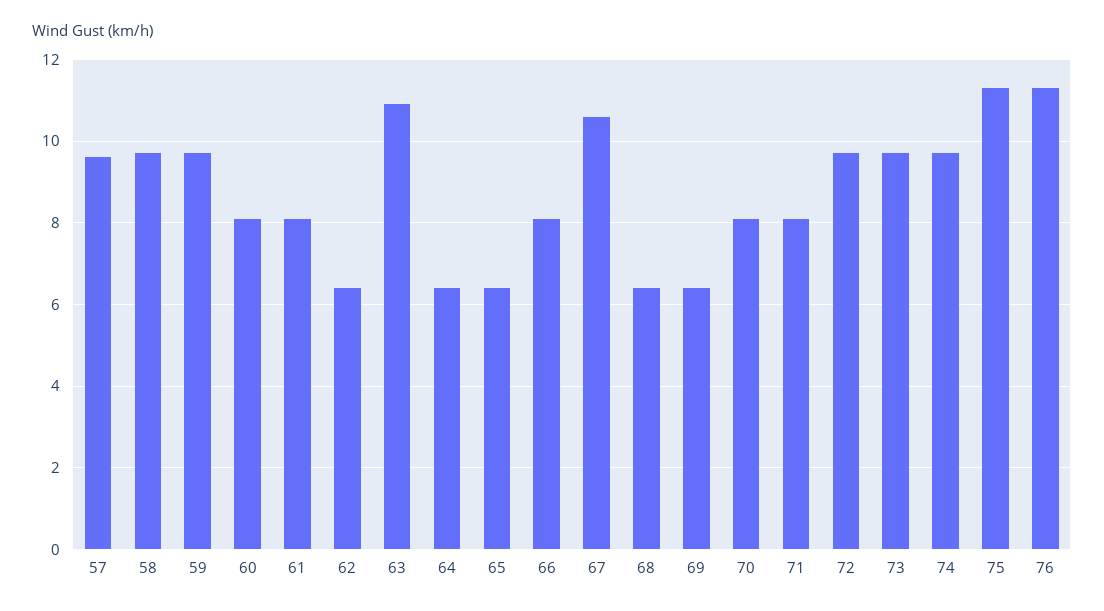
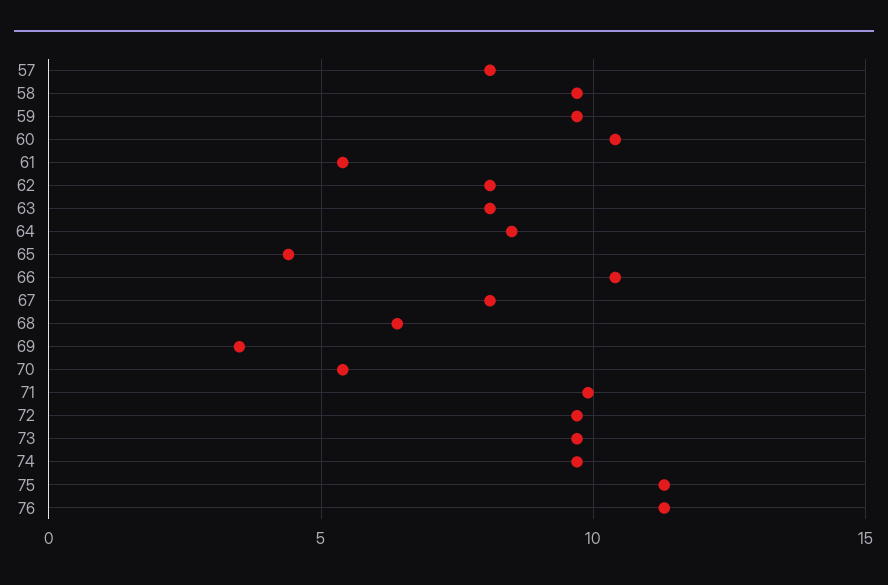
  {
-   "57": 9.5,
+   "57": 8,
    "58": 9.5,
    "59": 9.5,
-   "60": 8,
+   "60": 10.5,
-   "61": 8,
+   "61": 5.5,
-   "62": 6.5,
+   "62": 8,
-   "63": 11,
+   "63": 8,
-   "64": 6.5,
+   "64": 8.5,
-   "65": 6.5,
+   "65": 4.5,
-   "66": 8,
+   "66": 10.5,
-   "67": 10.5,
+   "67": 8,
    "68": 6.5,
-   "69": 6.5,
+   "69": 3.5,
-   "70": 8,
+   "70": 5.5,
-   "71": 8,
+   "71": 10,
    "72": 9.5,
    "73": 9.5,
    "74": 9.5,
    "75": 11.5,
    "76": 11.5
  }

